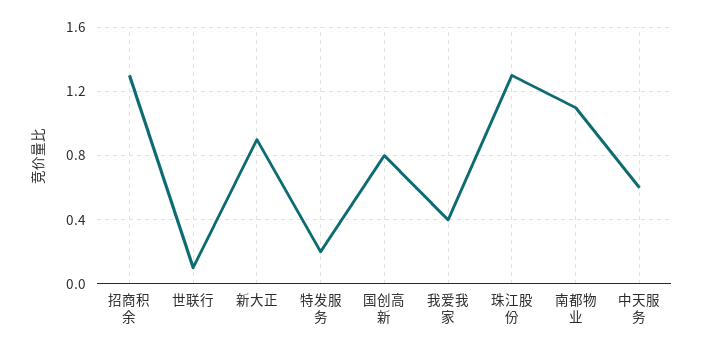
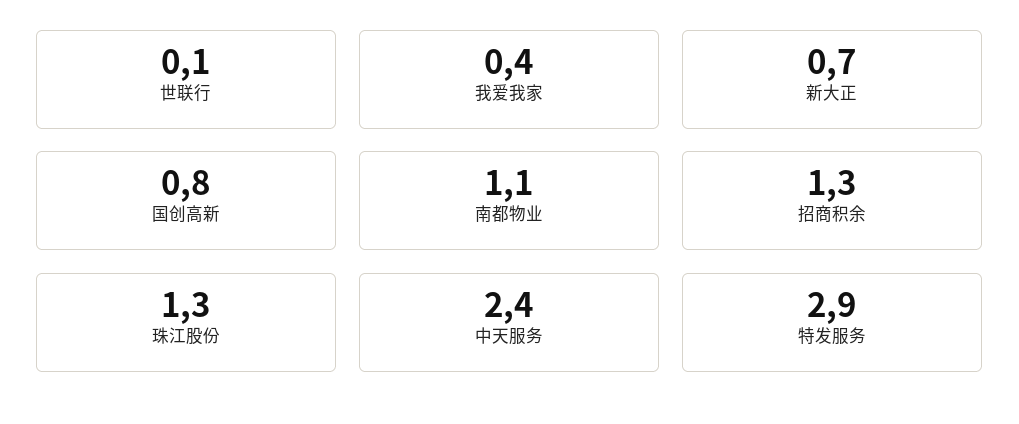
  {
    "招商积余": 1.3,
    "世联行": 0.1,
-   "新大正": 0.9,
+   "新大正": 0.7,
-   "特发服务": 0.2,
+   "特发服务": 2.9,
    "国创高新": 0.8,
    "我爱我家": 0.4,
    "珠江股份": 1.3,
    "南都物业": 1.1,
-   "中天服务": 0.6
+   "中天服务": 2.4
  }

